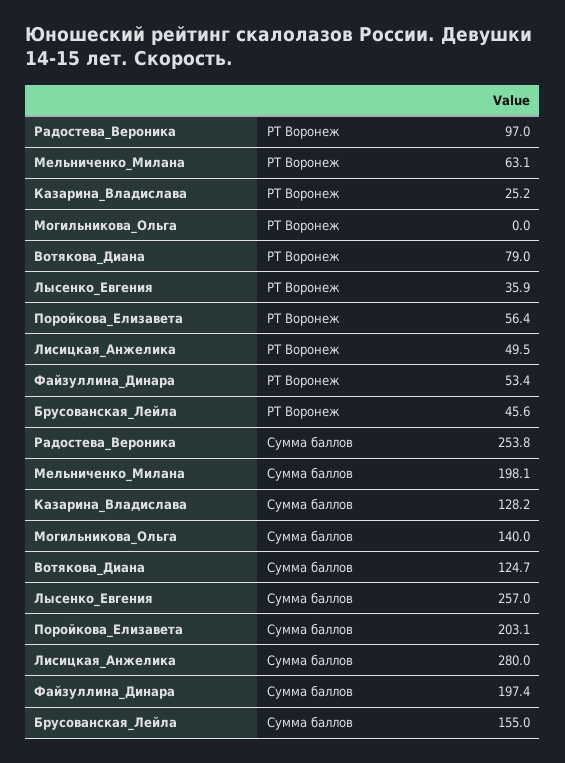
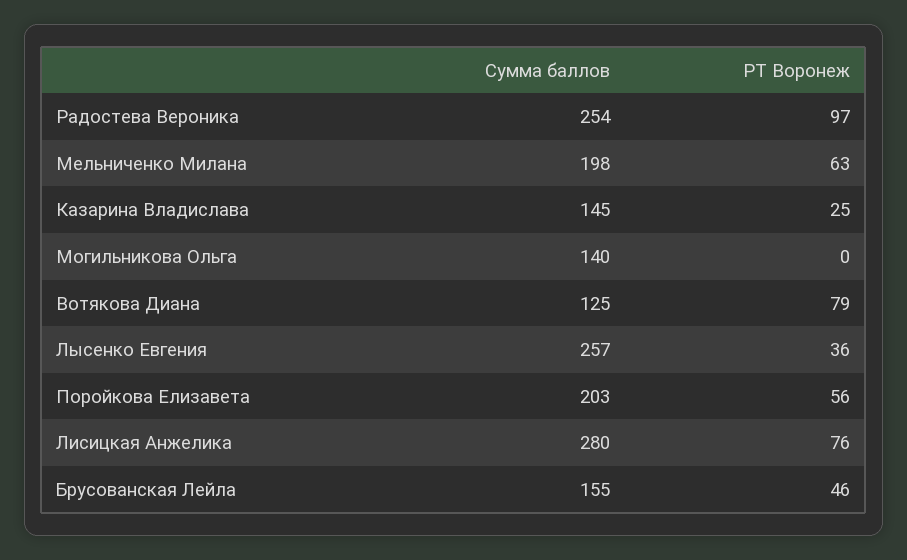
  {
    "Радостева_Вероника": {
      "РТ Воронеж": 97,
      "Сумма баллов": 253.8
    },
    "Мельниченко_Милана": {
      "РТ Воронеж": 63.1,
      "Сумма баллов": 198.1
    },
    "Казарина_Владислава": {
      "РТ Воронеж": 25.2,
-     "Сумма баллов": 128.2
+     "Сумма баллов": 145
    },
    "Могильникова_Ольга": {
      "РТ Воронеж": 0,
      "Сумма баллов": 140
    },
    "Вотякова_Диана": {
      "РТ Воронеж": 79,
      "Сумма баллов": 124.7
    },
    "Лысенко_Евгения": {
      "РТ Воронеж": 35.9,
      "Сумма баллов": 257
    },
    "Поройкова_Елизавета": {
      "РТ Воронеж": 56.4,
      "Сумма баллов": 203.1
    },
    "Лисицкая_Анжелика": {
-     "РТ Воронеж": 49.5,
+     "РТ Воронеж": 76,
      "Сумма баллов": 280
    },
-   "Файзуллина_Динара": {
-     "РТ Воронеж": 53.4,
-     "Сумма баллов": 197.4
-   },
    "Брусованская_Лейла": {
      "РТ Воронеж": 45.6,
      "Сумма баллов": 155
    }
  }

